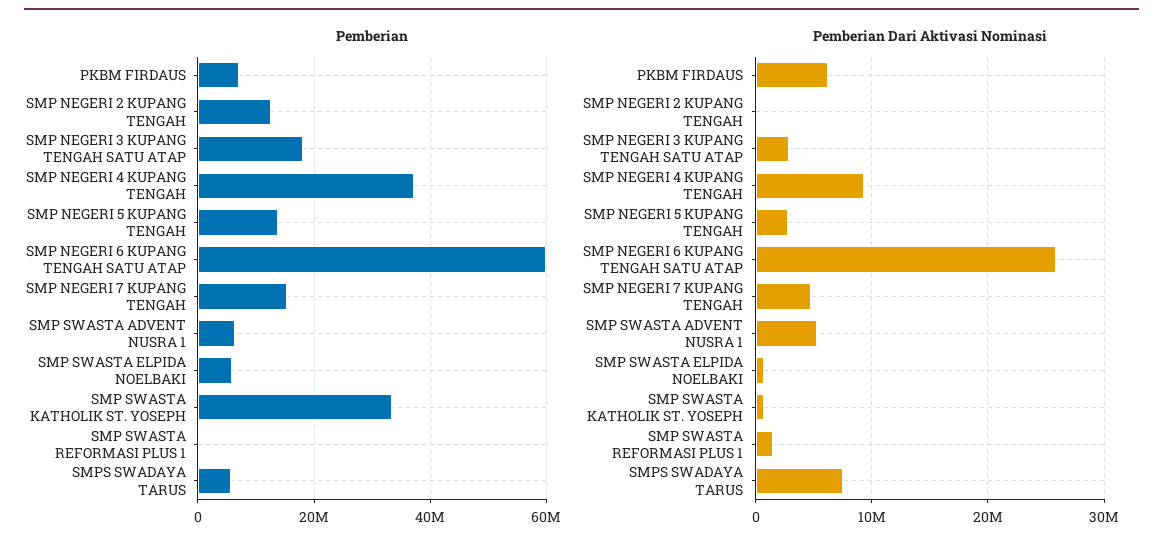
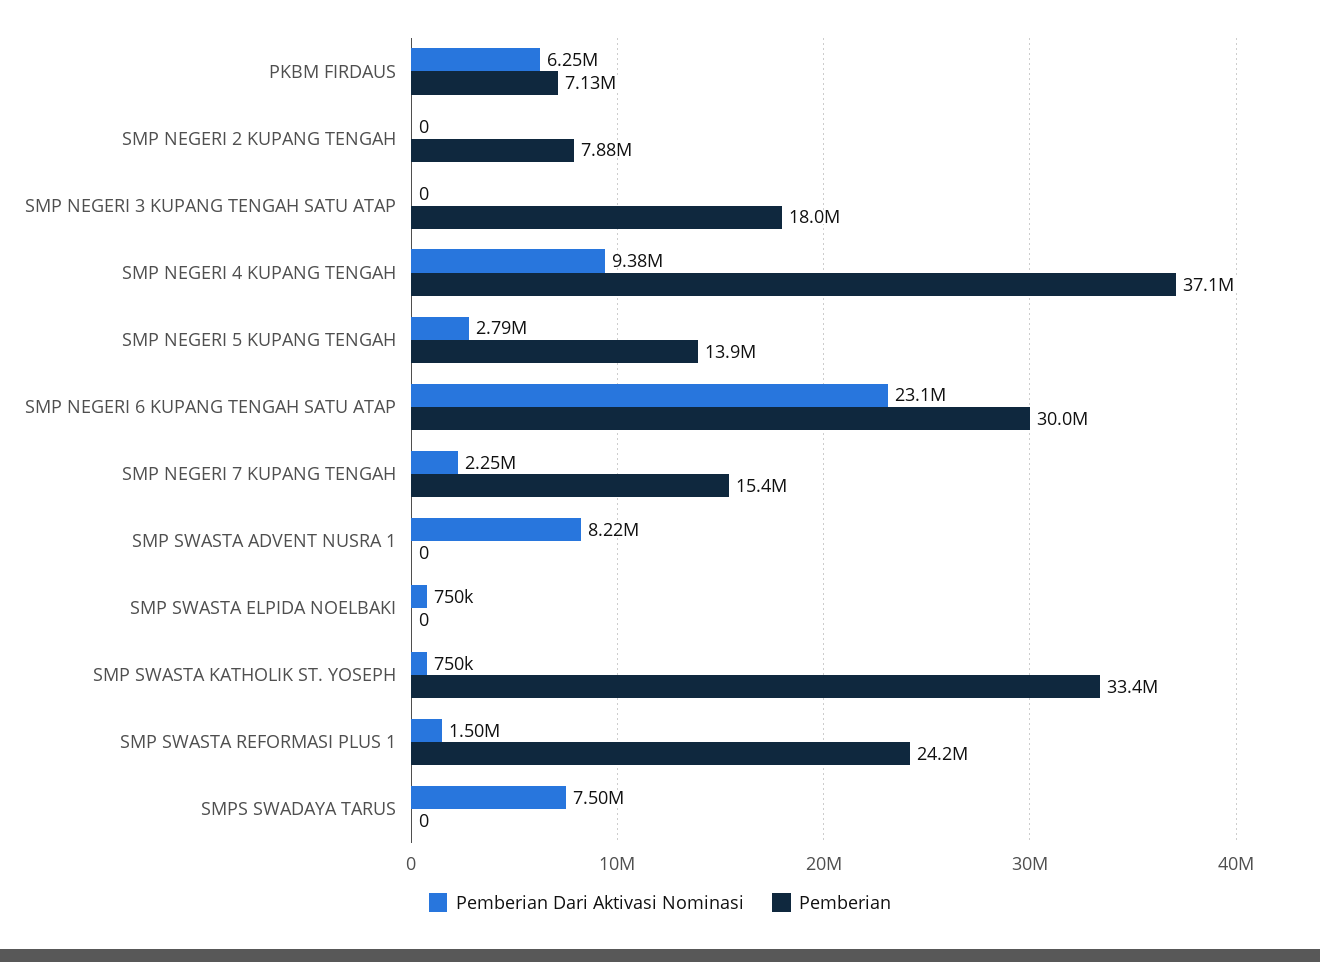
  {
    "Pemberian": {
      "PKBM FIRDAUS": 7130000,
-     "SMP NEGERI 2 KUPANG TENGAH": 12000000,
+     "SMP NEGERI 2 KUPANG TENGAH": 7880000,
      "SMP NEGERI 3 KUPANG TENGAH SATU ATAP": 18000000,
      "SMP NEGERI 4 KUPANG TENGAH": 37100000,
      "SMP NEGERI 5 KUPANG TENGAH": 13900000,
-     "SMP NEGERI 6 KUPANG TENGAH SATU ATAP": 60000000,
+     "SMP NEGERI 6 KUPANG TENGAH SATU ATAP": 30000000,
      "SMP NEGERI 7 KUPANG TENGAH": 15400000,
-     "SMP SWASTA ADVENT NUSRA 1": 6000000,
+     "SMP SWASTA ADVENT NUSRA 1": 0,
-     "SMP SWASTA ELPIDA NOELBAKI": 6000000,
+     "SMP SWASTA ELPIDA NOELBAKI": 0,
      "SMP SWASTA KATHOLIK ST. YOSEPH": 33400000,
-     "SMP SWASTA REFORMASI PLUS 1": 0,
+     "SMP SWASTA REFORMASI PLUS 1": 24200000,
-     "SMPS SWADAYA TARUS": 6000000
+     "SMPS SWADAYA TARUS": 0
    },
    "Pemberian Dari Aktivasi Nominasi": {
      "PKBM FIRDAUS": 6250000,
      "SMP NEGERI 2 KUPANG TENGAH": 0,
-     "SMP NEGERI 3 KUPANG TENGAH SATU ATAP": 3000000,
+     "SMP NEGERI 3 KUPANG TENGAH SATU ATAP": 0,
      "SMP NEGERI 4 KUPANG TENGAH": 9380000,
      "SMP NEGERI 5 KUPANG TENGAH": 2790000,
-     "SMP NEGERI 6 KUPANG TENGAH SATU ATAP": 26000000,
+     "SMP NEGERI 6 KUPANG TENGAH SATU ATAP": 23100000,
-     "SMP NEGERI 7 KUPANG TENGAH": 5000000,
+     "SMP NEGERI 7 KUPANG TENGAH": 2250000,
-     "SMP SWASTA ADVENT NUSRA 1": 5000000,
+     "SMP SWASTA ADVENT NUSRA 1": 8220000,
      "SMP SWASTA ELPIDA NOELBAKI": 750000,
      "SMP SWASTA KATHOLIK ST. YOSEPH": 750000,
      "SMP SWASTA REFORMASI PLUS 1": 1500000,
      "SMPS SWADAYA TARUS": 7500000
    }
  }

